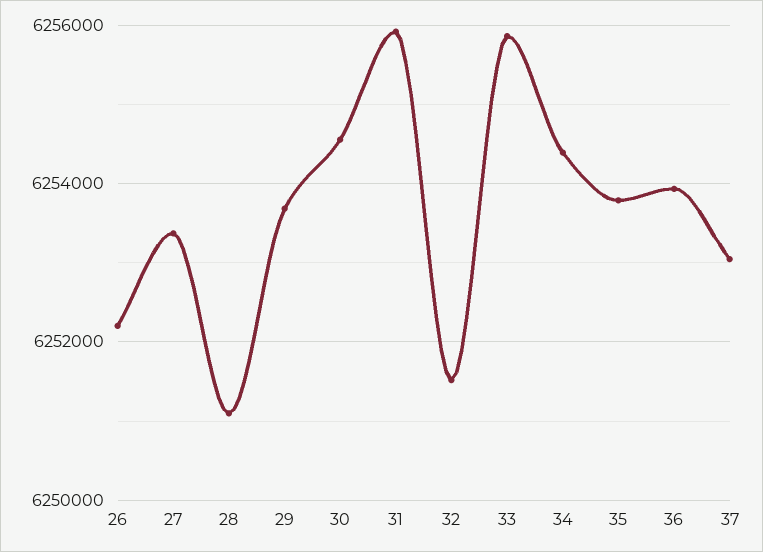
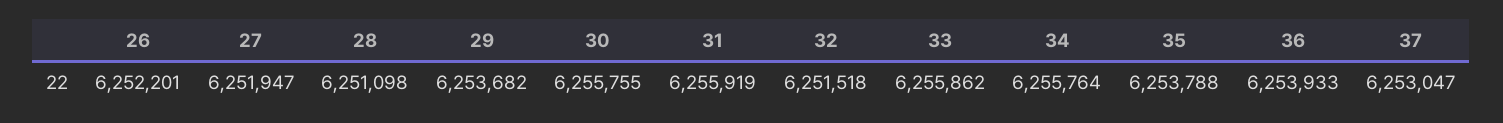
  {
    "26": 6252201,
-   "27": 6253400,
+   "27": 6251947,
    "28": 6251098,
    "29": 6253682,
-   "30": 6254600,
+   "30": 6255755,
    "31": 6255919,
    "32": 6251518,
    "33": 6255862,
-   "34": 6254400,
+   "34": 6255764,
    "35": 6253788,
    "36": 6253933,
    "37": 6253047
  }

